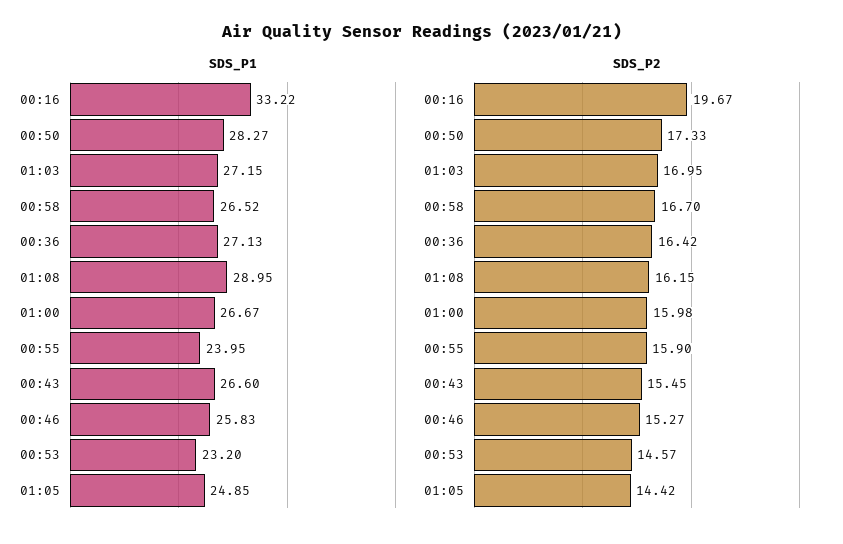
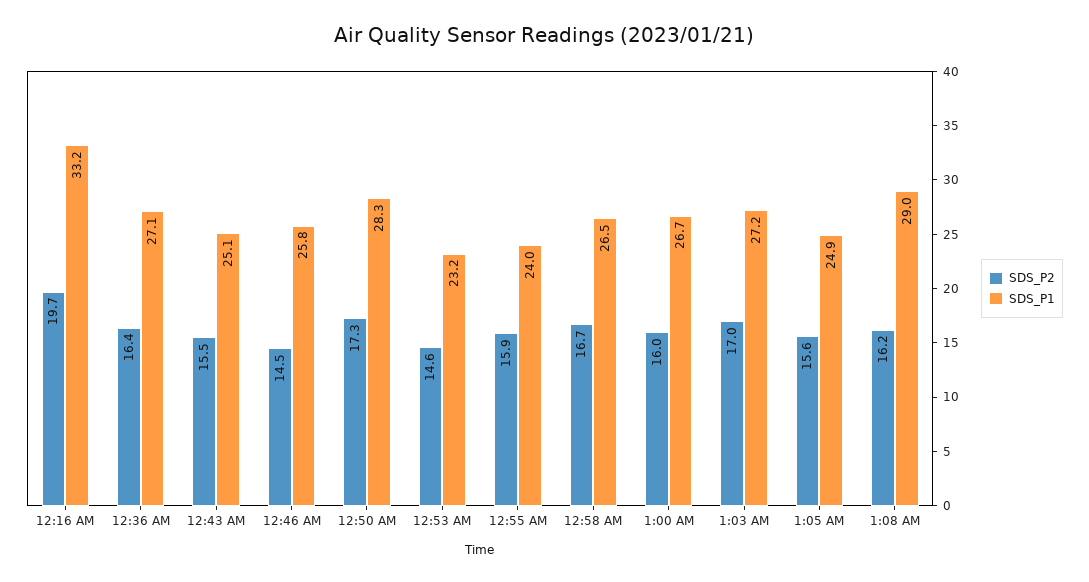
  {
    "SDS_P1": {
      "00:16": 33.22,
      "00:50": 28.27,
      "01:03": 27.15,
      "00:58": 26.52,
      "00:36": 27.13,
      "01:08": 28.95,
      "01:00": 26.67,
      "00:55": 23.95,
-     "00:43": 26.6,
+     "00:43": 25.1,
      "00:46": 25.83,
      "00:53": 23.2,
      "01:05": 24.85
    },
    "SDS_P2": {
      "00:16": 19.67,
      "00:50": 17.33,
      "01:03": 16.95,
      "00:58": 16.7,
      "00:36": 16.42,
      "01:08": 16.15,
      "01:00": 15.98,
      "00:55": 15.9,
      "00:43": 15.45,
-     "00:46": 15.27,
+     "00:46": 14.5,
      "00:53": 14.57,
-     "01:05": 14.42
+     "01:05": 15.6
    }
  }

